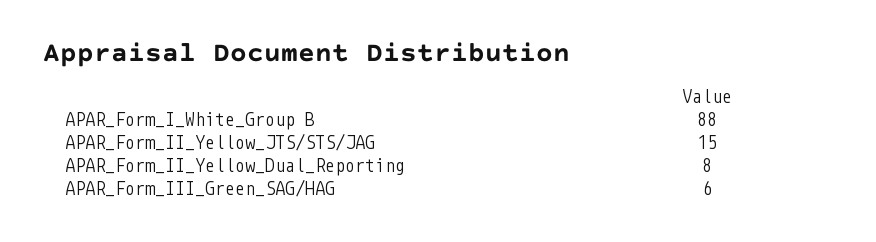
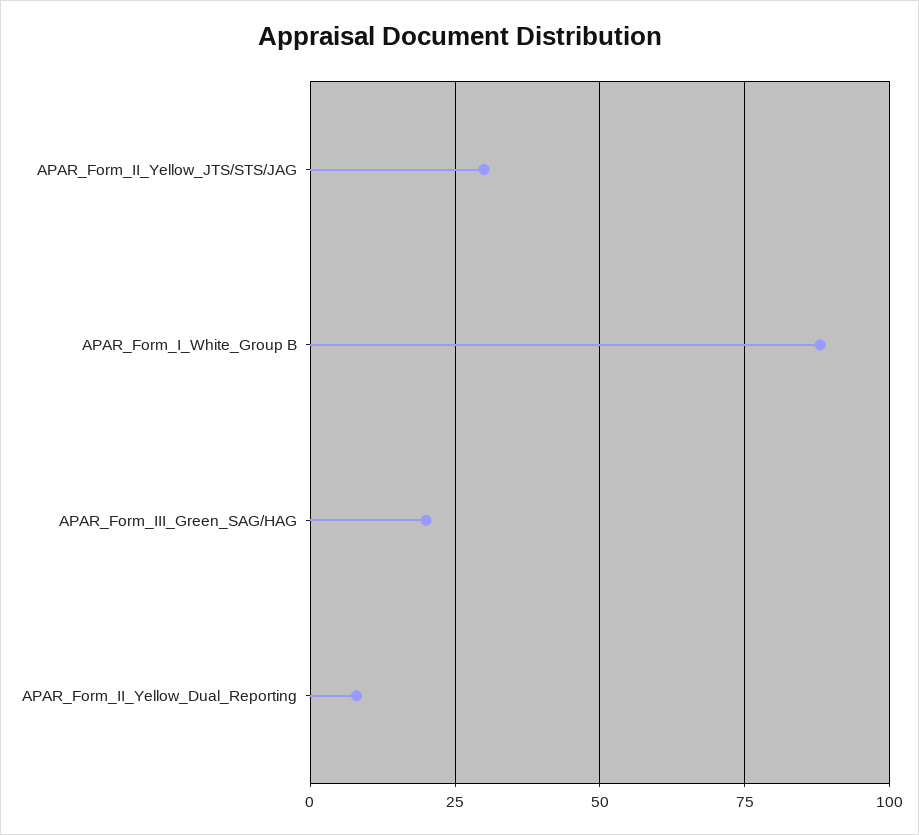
  {
    "APAR_Form_I_White_Group B": 88,
-   "APAR_Form_II_Yellow_JTS/STS/JAG": 15,
+   "APAR_Form_II_Yellow_JTS/STS/JAG": 30,
    "APAR_Form_II_Yellow_Dual_Reporting": 8,
-   "APAR_Form_III_Green_SAG/HAG": 6
+   "APAR_Form_III_Green_SAG/HAG": 20
  }

